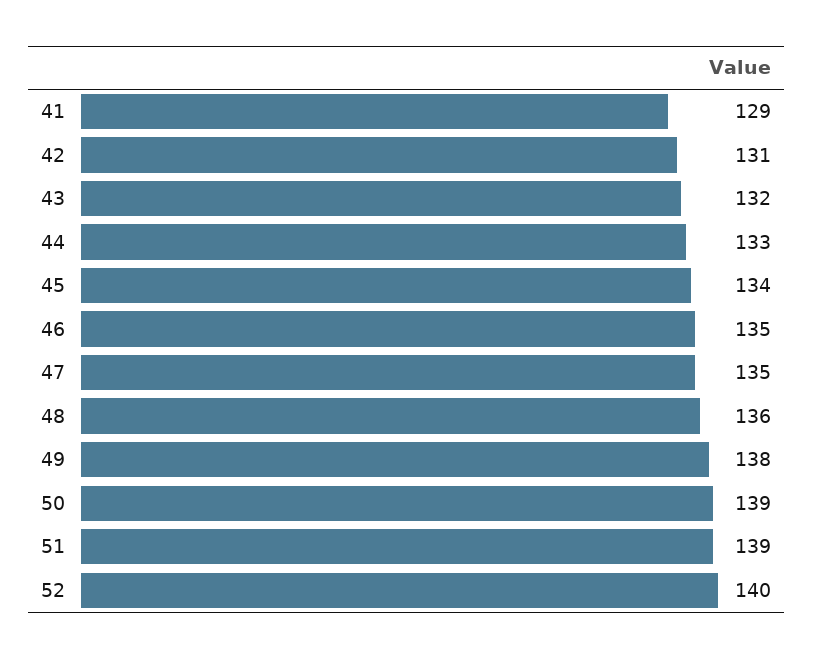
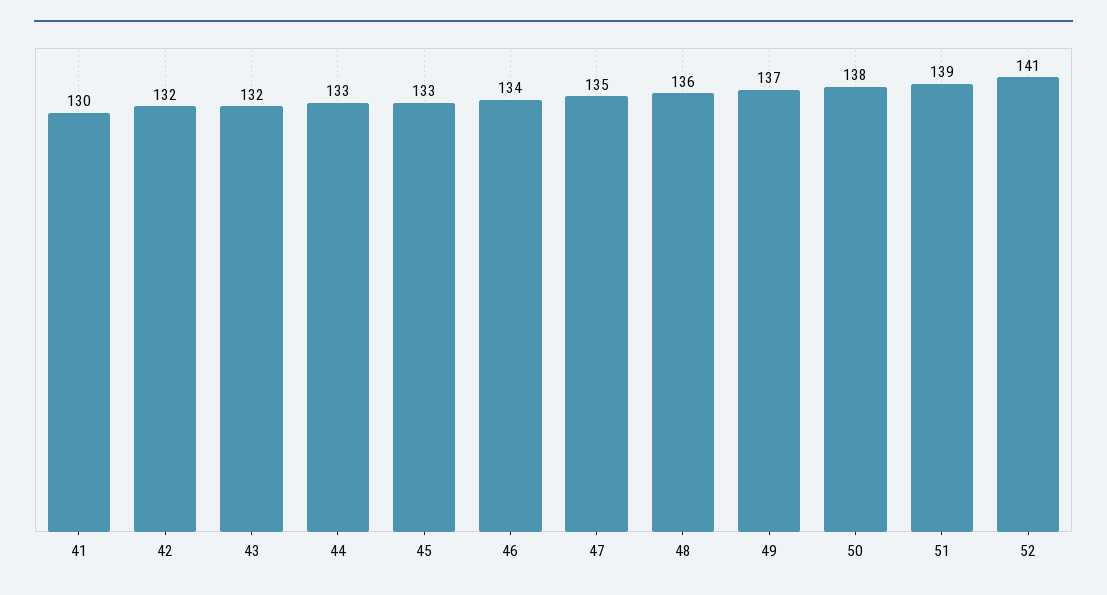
  {
-   "41": 129,
+   "41": 130,
-   "42": 131,
+   "42": 132,
    "43": 132,
    "44": 133,
-   "45": 134,
+   "45": 133,
-   "46": 135,
+   "46": 134,
    "47": 135,
    "48": 136,
-   "49": 138,
+   "49": 137,
-   "50": 139,
+   "50": 138,
    "51": 139,
-   "52": 140
+   "52": 141
  }

